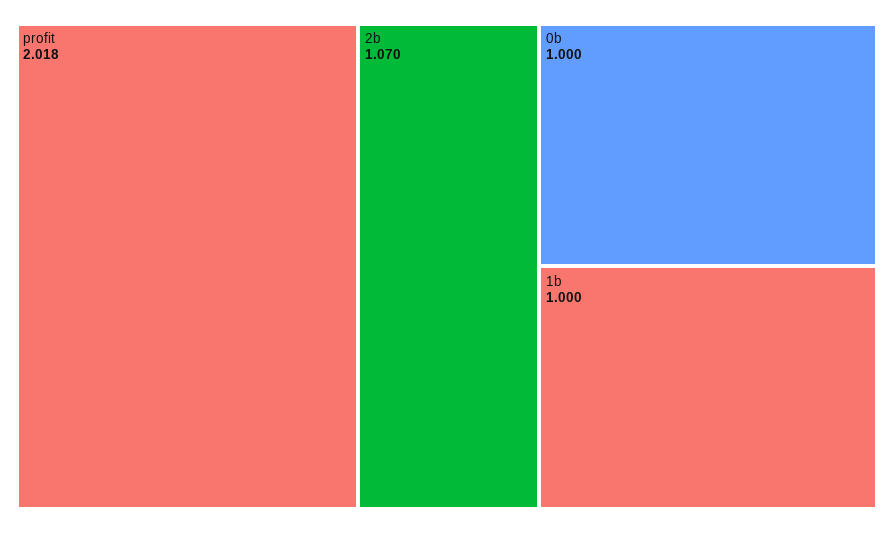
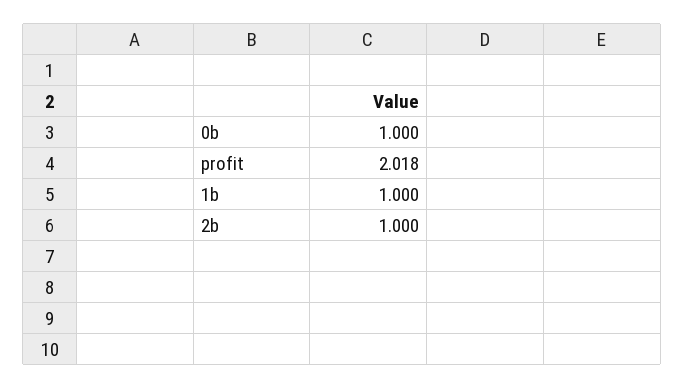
  {
    "profit": 2.018,
-   "2b": 1.07,
+   "2b": 1,
    "0b": 1,
    "1b": 1
  }

